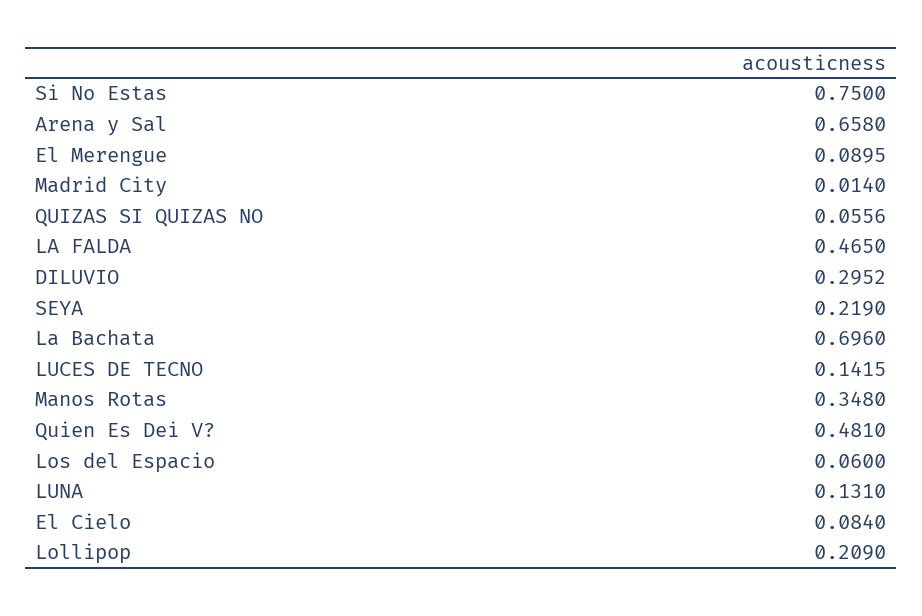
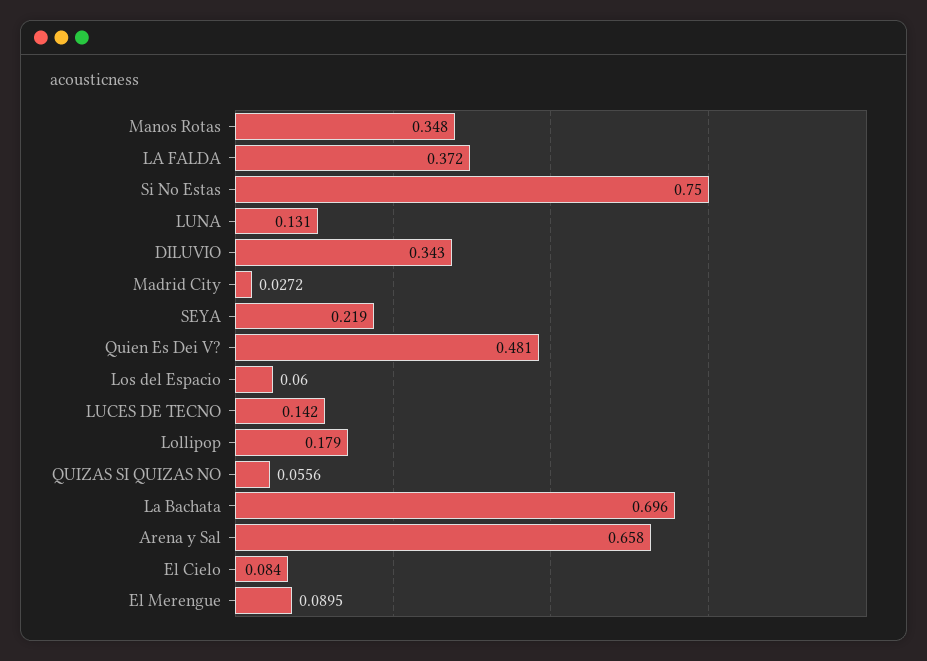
  {
    "Si No Estas": 0.75,
    "Arena y Sal": 0.658,
    "El Merengue": 0.0895,
-   "Madrid City": 0.014,
+   "Madrid City": 0.0272,
    "QUIZAS SI QUIZAS NO": 0.0556,
-   "LA FALDA": 0.465,
+   "LA FALDA": 0.372,
-   "DILUVIO": 0.2952,
+   "DILUVIO": 0.343,
    "SEYA": 0.219,
    "La Bachata": 0.696,
-   "LUCES DE TECNO": 0.1415,
+   "LUCES DE TECNO": 0.142,
    "Manos Rotas": 0.348,
    "Quien Es Dei V?": 0.481,
    "Los del Espacio": 0.06,
    "LUNA": 0.131,
    "El Cielo": 0.084,
-   "Lollipop": 0.209
+   "Lollipop": 0.179
  }

